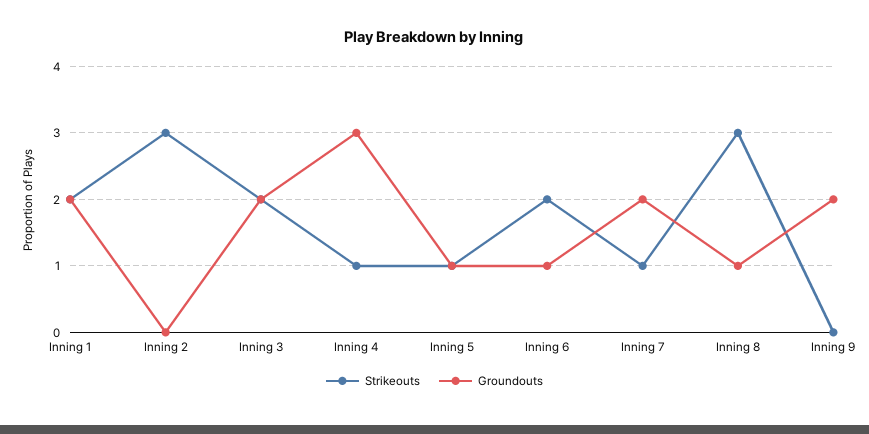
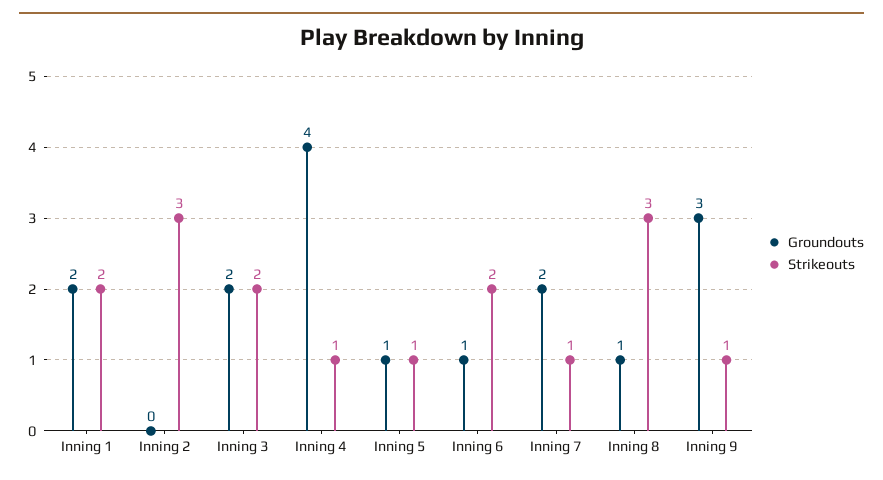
  {
    "Strikeouts": {
      "Inning 1": 2,
      "Inning 2": 3,
      "Inning 3": 2,
      "Inning 4": 1,
      "Inning 5": 1,
      "Inning 6": 2,
      "Inning 7": 1,
      "Inning 8": 3,
-     "Inning 9": 0
+     "Inning 9": 1
    },
    "Groundouts": {
      "Inning 1": 2,
      "Inning 2": 0,
      "Inning 3": 2,
-     "Inning 4": 3,
+     "Inning 4": 4,
      "Inning 5": 1,
      "Inning 6": 1,
      "Inning 7": 2,
      "Inning 8": 1,
-     "Inning 9": 2
+     "Inning 9": 3
    }
  }

